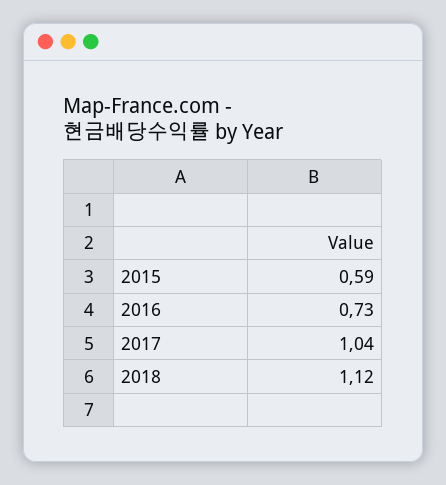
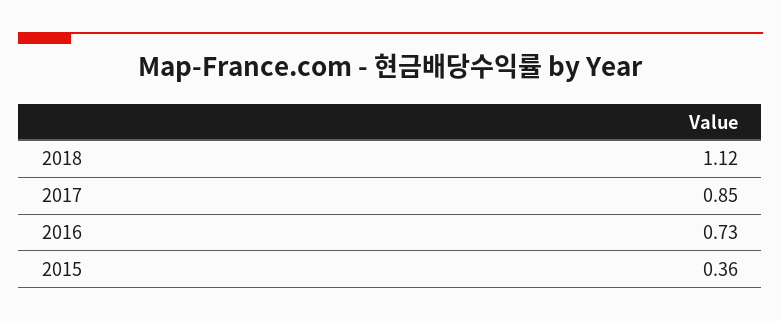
  {
-   "2015": 0.59,
+   "2015": 0.36,
    "2016": 0.73,
-   "2017": 1.04,
+   "2017": 0.85,
    "2018": 1.12
  }

